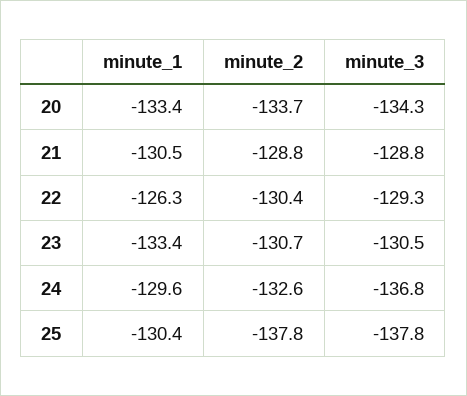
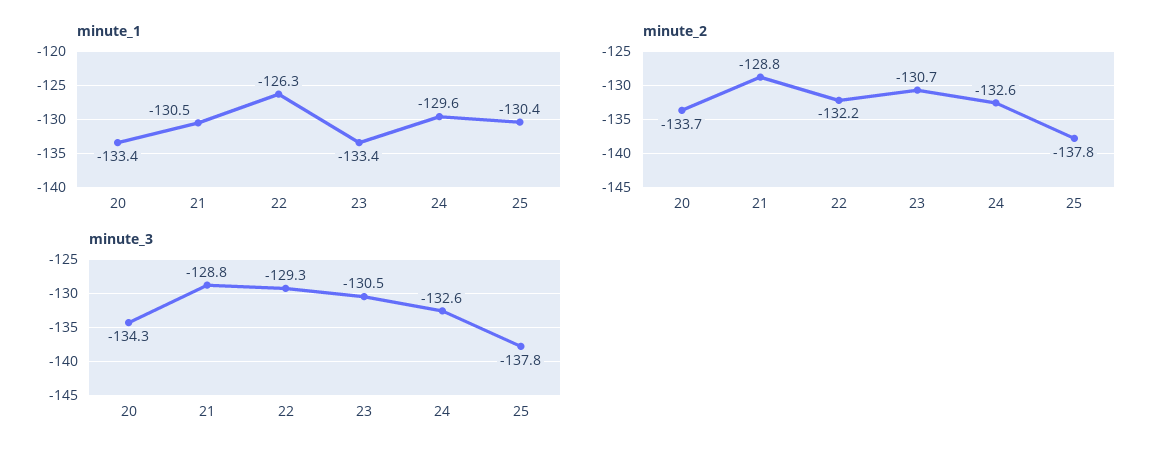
  {
    "minute_1": {
      "20": -133.4,
      "21": -130.5,
      "22": -126.3,
      "23": -133.4,
      "24": -129.6,
      "25": -130.4
    },
    "minute_2": {
      "20": -133.7,
      "21": -128.8,
-     "22": -130.4,
+     "22": -132.2,
      "23": -130.7,
      "24": -132.6,
      "25": -137.8
    },
    "minute_3": {
      "20": -134.3,
      "21": -128.8,
      "22": -129.3,
      "23": -130.5,
-     "24": -136.8,
+     "24": -132.6,
      "25": -137.8
    }
  }

